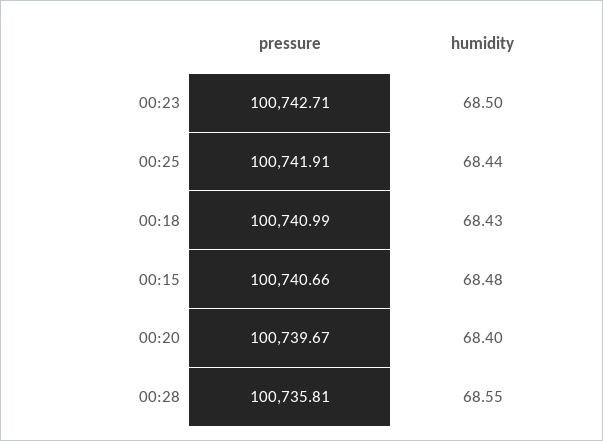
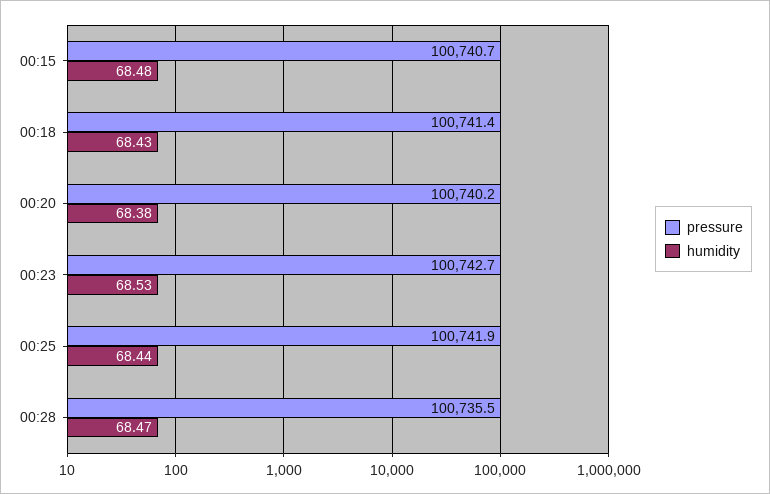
  {
    "pressure": {
      "00:23": 100742.71,
      "00:25": 100741.91,
-     "00:18": 100740.99,
+     "00:18": 100741.4,
      "00:15": 100740.66,
-     "00:20": 100739.67,
+     "00:20": 100740.2,
-     "00:28": 100735.81
+     "00:28": 100735.5
    },
    "humidity": {
-     "00:23": 68.5,
+     "00:23": 68.53,
      "00:25": 68.44,
      "00:18": 68.43,
      "00:15": 68.48,
-     "00:20": 68.4,
+     "00:20": 68.38,
-     "00:28": 68.55
+     "00:28": 68.47
    }
  }

